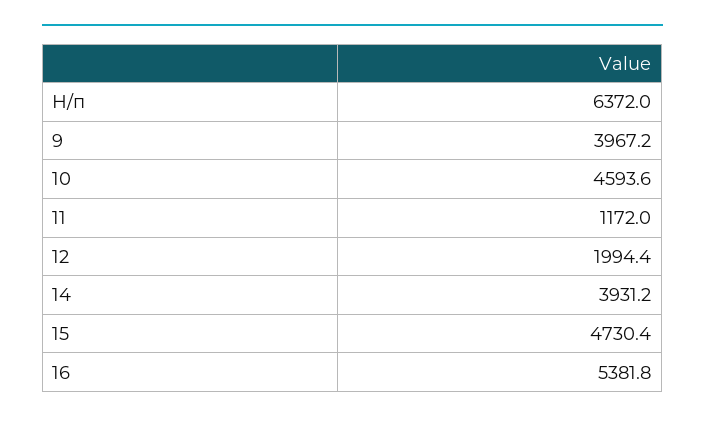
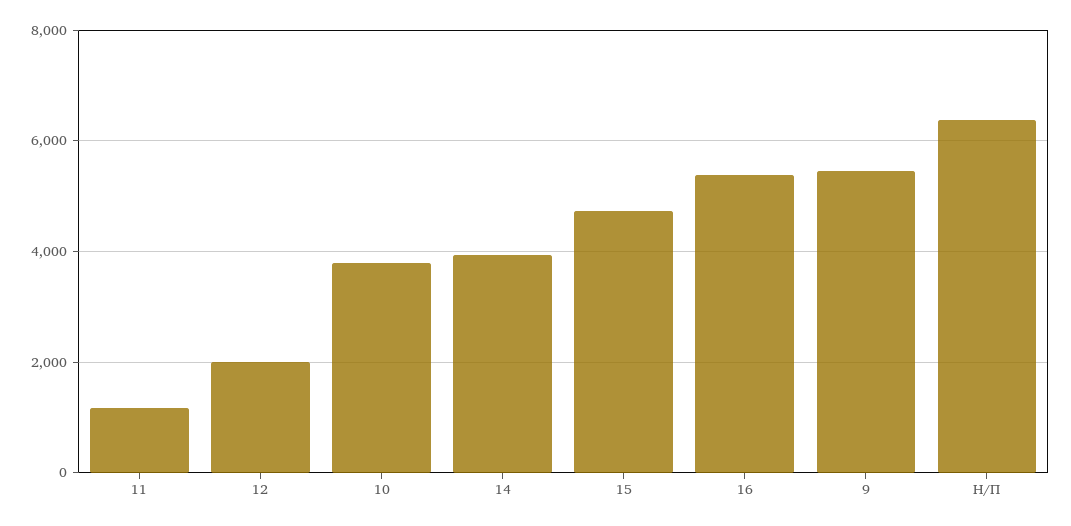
  {
    "Н/п": 6372,
-   "9": 3967.2,
+   "9": 5400,
-   "10": 4593.6,
+   "10": 3800,
    "11": 1172,
    "12": 1994.4,
    "14": 3931.2,
    "15": 4730.4,
    "16": 5381.8
  }

